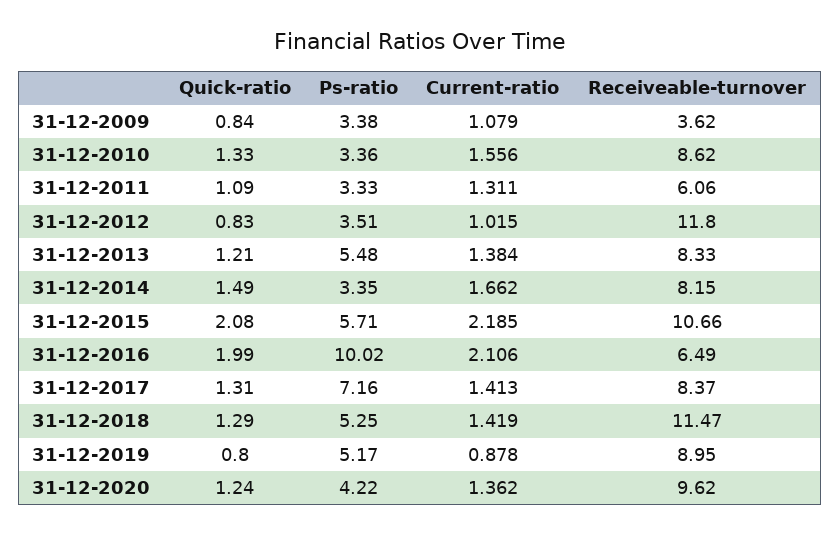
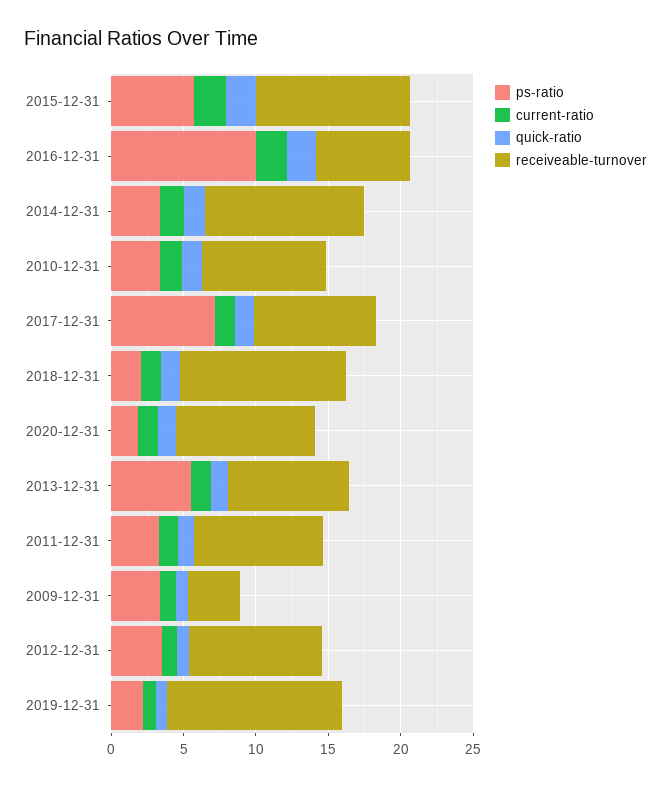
  {
    "Quick-ratio": {
      "31-12-2009": 0.84,
      "31-12-2010": 1.33,
      "31-12-2011": 1.09,
      "31-12-2012": 0.83,
      "31-12-2013": 1.21,
      "31-12-2014": 1.49,
      "31-12-2015": 2.08,
      "31-12-2016": 1.99,
      "31-12-2017": 1.31,
      "31-12-2018": 1.29,
      "31-12-2019": 0.8,
      "31-12-2020": 1.24
    },
    "Ps-ratio": {
      "31-12-2009": 3.38,
      "31-12-2010": 3.36,
      "31-12-2011": 3.33,
      "31-12-2012": 3.51,
      "31-12-2013": 5.48,
      "31-12-2014": 3.35,
      "31-12-2015": 5.71,
      "31-12-2016": 10.02,
      "31-12-2017": 7.16,
-     "31-12-2018": 5.25,
+     "31-12-2018": 2,
-     "31-12-2019": 5.17,
+     "31-12-2019": 2,
-     "31-12-2020": 4.22
+     "31-12-2020": 2
    },
    "Current-ratio": {
      "31-12-2009": 1.079,
      "31-12-2010": 1.556,
      "31-12-2011": 1.311,
      "31-12-2012": 1.015,
      "31-12-2013": 1.384,
      "31-12-2014": 1.662,
      "31-12-2015": 2.185,
      "31-12-2016": 2.106,
      "31-12-2017": 1.413,
      "31-12-2018": 1.419,
      "31-12-2019": 0.878,
      "31-12-2020": 1.362
    },
    "Receiveable-turnover": {
      "31-12-2009": 3.62,
      "31-12-2010": 8.62,
-     "31-12-2011": 6.06,
+     "31-12-2011": 9,
-     "31-12-2012": 11.8,
+     "31-12-2012": 9,
      "31-12-2013": 8.33,
-     "31-12-2014": 8.15,
+     "31-12-2014": 11,
      "31-12-2015": 10.66,
      "31-12-2016": 6.49,
      "31-12-2017": 8.37,
      "31-12-2018": 11.47,
-     "31-12-2019": 8.95,
+     "31-12-2019": 12,
      "31-12-2020": 9.62
    }
  }

